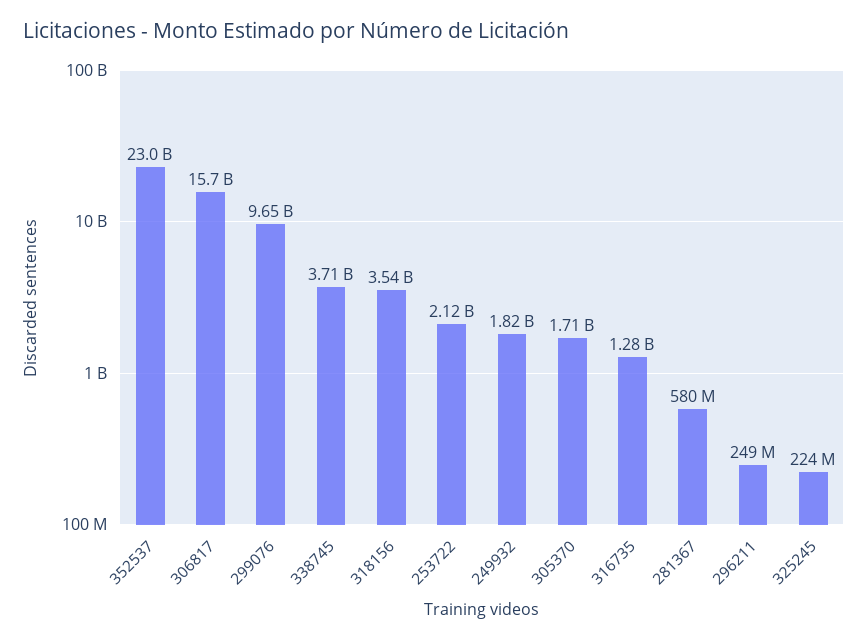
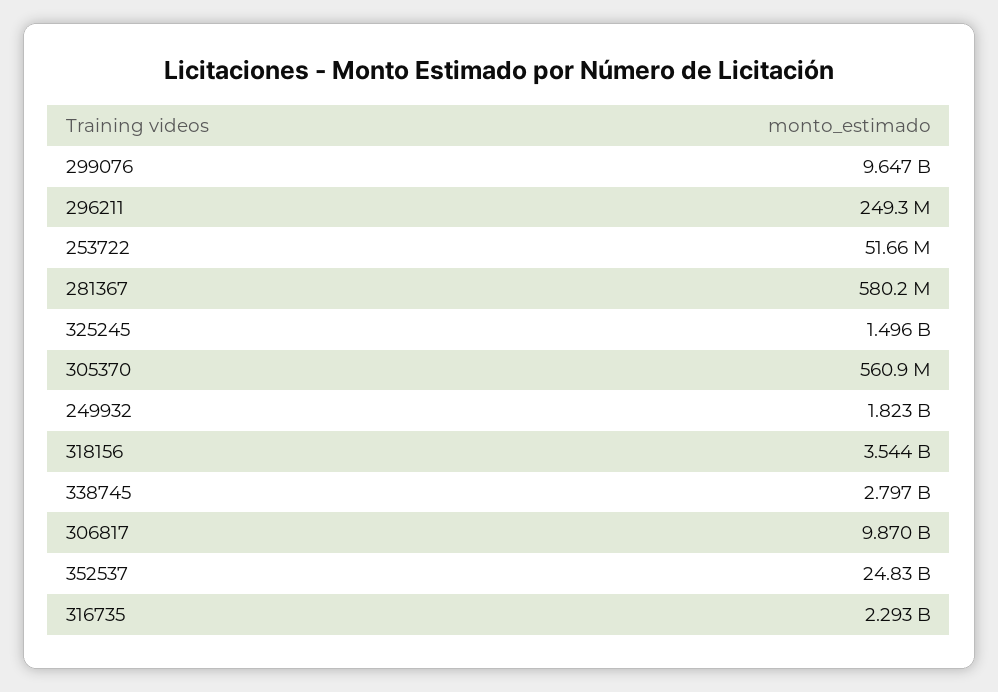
  {
-   "352537": 23000000000,
+   "352537": 24830000000,
-   "306817": 15700000000,
+   "306817": 9870000000,
    "299076": 9647000000,
-   "338745": 3710000000,
+   "338745": 2797000000,
    "318156": 3544000000,
-   "253722": 2120000000,
+   "253722": 51660000,
    "249932": 1823000000,
-   "305370": 1710000000,
+   "305370": 560900000,
-   "316735": 1280000000,
+   "316735": 2293000000,
    "281367": 580200000,
    "296211": 249300000,
-   "325245": 224000000
+   "325245": 1496000000
  }

